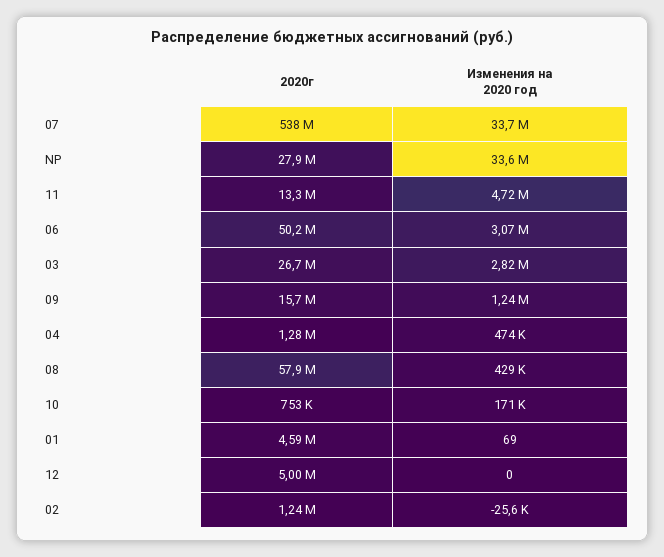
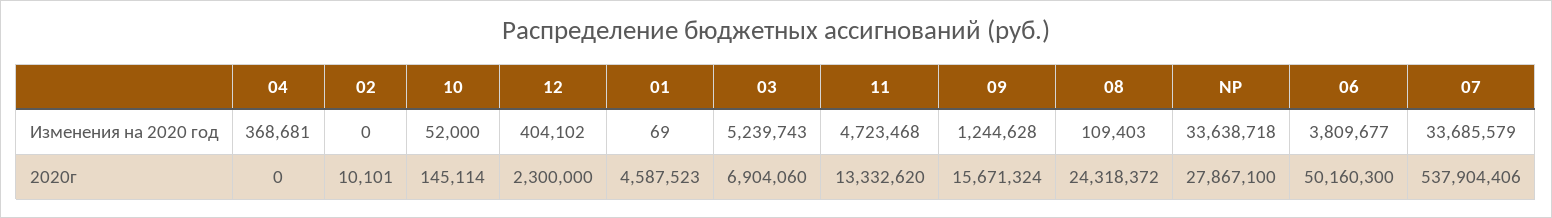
  {
    "2020г": {
      "07": 537904406,
      "NP": 27867100,
      "11": 13332620,
      "06": 50160300,
-     "03": 26700000,
+     "03": 6904060,
      "09": 15671324,
-     "04": 1280000,
+     "04": 0,
-     "08": 57900000,
+     "08": 24318372,
-     "10": 753000,
+     "10": 145114,
      "01": 4587523,
-     "12": 5000000,
+     "12": 2300000,
-     "02": 1240000
+     "02": 10101
    },
    "Изменения на 2020 год": {
      "07": 33685579,
      "NP": 33638718,
      "11": 4723468,
-     "06": 3070000,
+     "06": 3809677,
-     "03": 2820000,
+     "03": 5239743,
      "09": 1244628,
-     "04": 474000,
+     "04": 368681,
-     "08": 429000,
+     "08": 109403,
-     "10": 171000,
+     "10": 52000,
      "01": 69,
-     "12": 0,
+     "12": 404102,
-     "02": -25600
+     "02": 0
    }
  }

